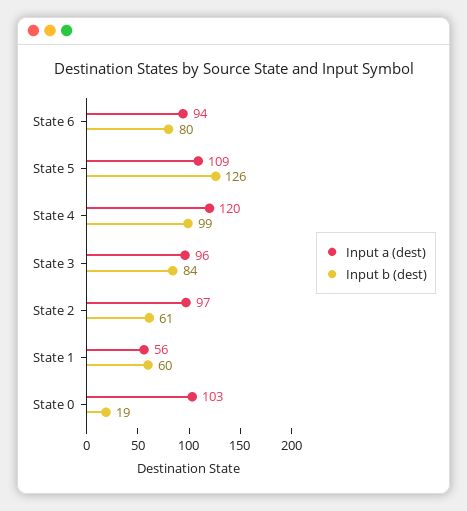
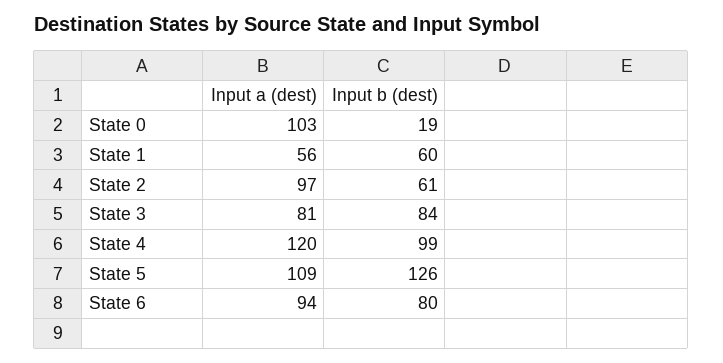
  {
    "Input a (dest)": {
      "State 6": 94,
      "State 5": 109,
      "State 4": 120,
-     "State 3": 96,
+     "State 3": 81,
      "State 2": 97,
      "State 1": 56,
      "State 0": 103
    },
    "Input b (dest)": {
      "State 6": 80,
      "State 5": 126,
      "State 4": 99,
      "State 3": 84,
      "State 2": 61,
      "State 1": 60,
      "State 0": 19
    }
  }

